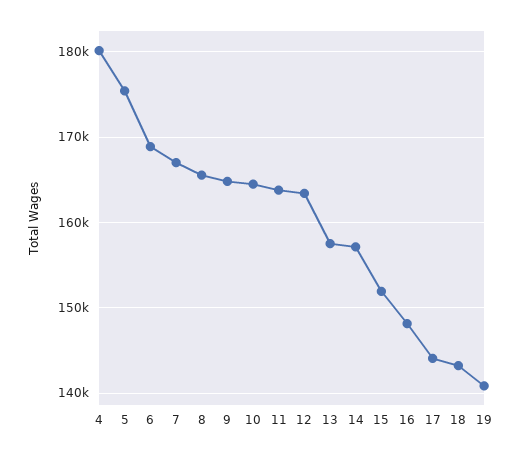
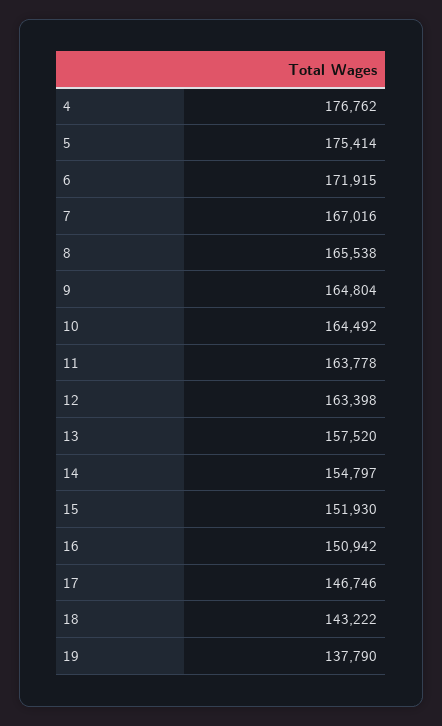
  {
-   "4": 180000,
+   "4": 176762,
    "5": 175414,
-   "6": 169000,
+   "6": 171915,
    "7": 167016,
    "8": 165538,
    "9": 164804,
    "10": 164492,
    "11": 163778,
    "12": 163398,
    "13": 157520,
-   "14": 157000,
+   "14": 154797,
    "15": 151930,
-   "16": 148000,
+   "16": 150942,
-   "17": 144000,
+   "17": 146746,
    "18": 143222,
-   "19": 141000
+   "19": 137790
  }

